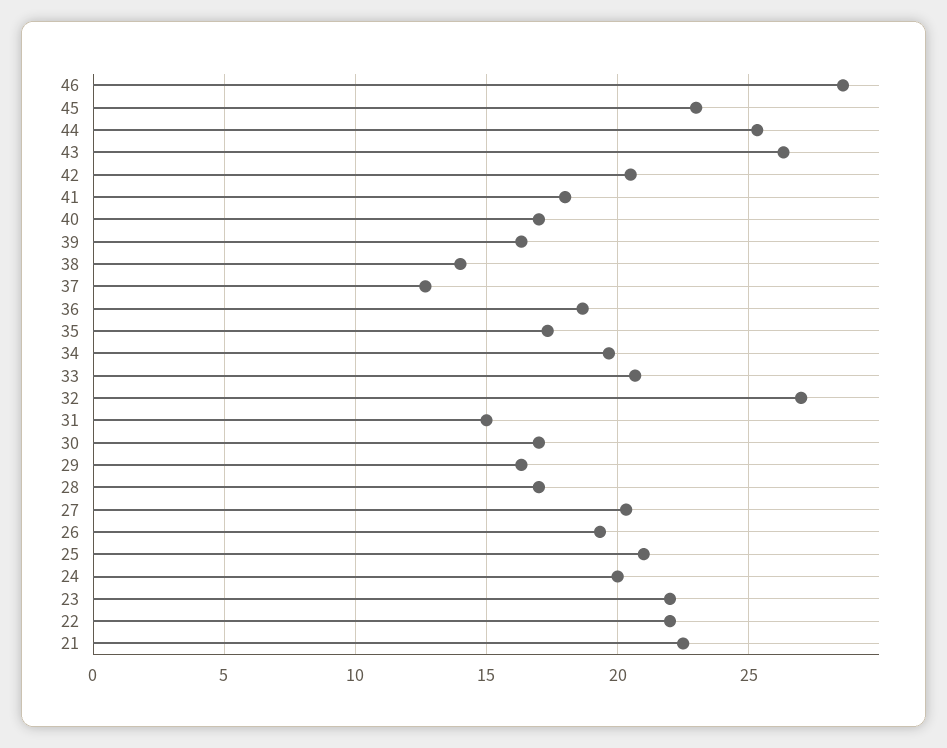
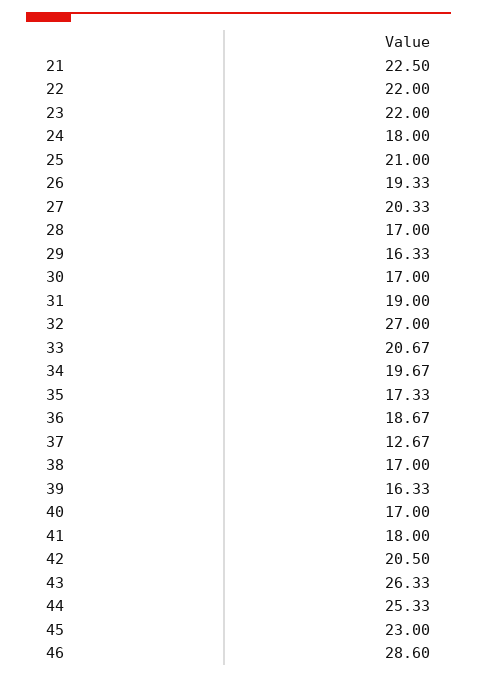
  {
    "46": 28.6,
    "45": 23,
    "44": 25.33,
    "43": 26.33,
    "42": 20.5,
    "41": 18,
    "40": 17,
    "39": 16.33,
-   "38": 14,
+   "38": 17,
    "37": 12.67,
    "36": 18.67,
    "35": 17.33,
    "34": 19.67,
    "33": 20.67,
    "32": 27,
-   "31": 15,
+   "31": 19,
    "30": 17,
    "29": 16.33,
    "28": 17,
    "27": 20.33,
    "26": 19.33,
    "25": 21,
-   "24": 20,
+   "24": 18,
    "23": 22,
    "22": 22,
    "21": 22.5
  }

